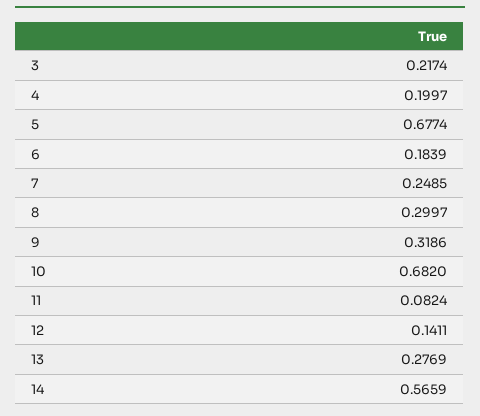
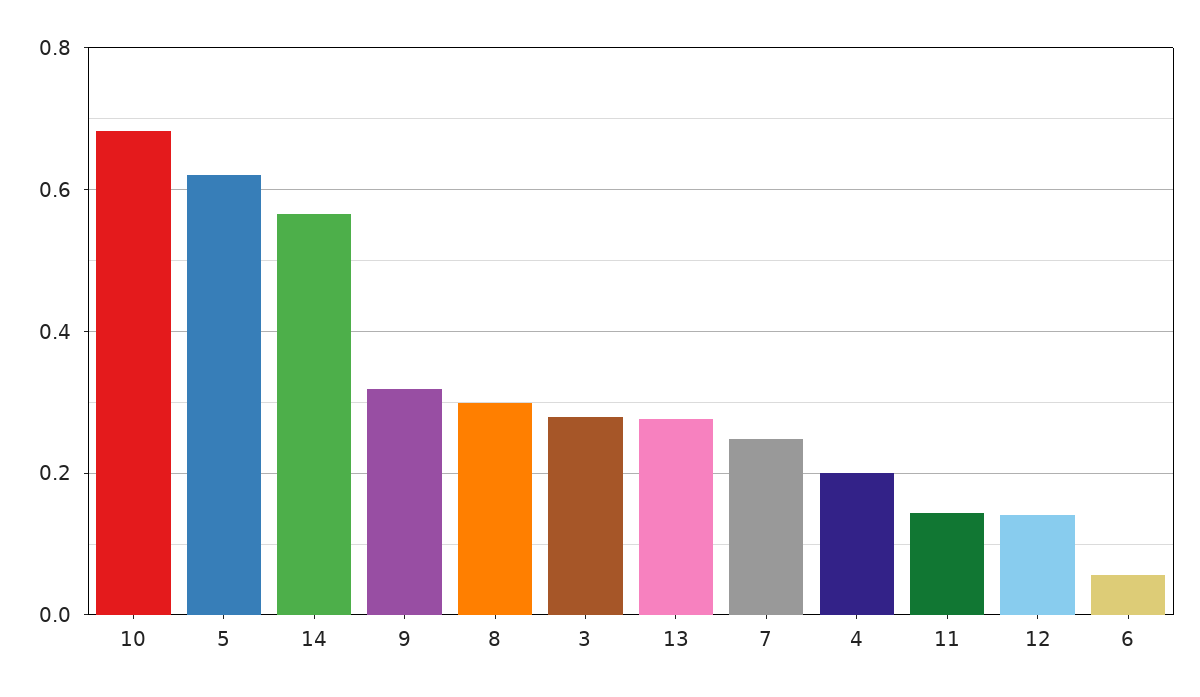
  {
-   "3": 0.2174,
+   "3": 0.28,
    "4": 0.1997,
-   "5": 0.6774,
+   "5": 0.62,
-   "6": 0.1839,
+   "6": 0.06,
    "7": 0.2485,
    "8": 0.2997,
    "9": 0.3186,
    "10": 0.682,
-   "11": 0.0824,
+   "11": 0.14,
    "12": 0.1411,
    "13": 0.2769,
    "14": 0.5659
  }

